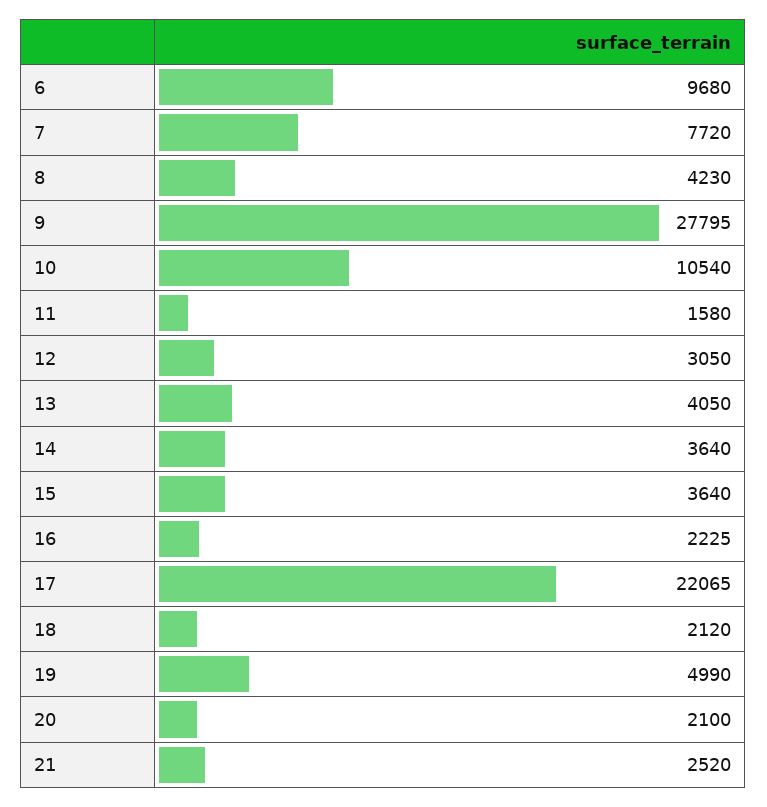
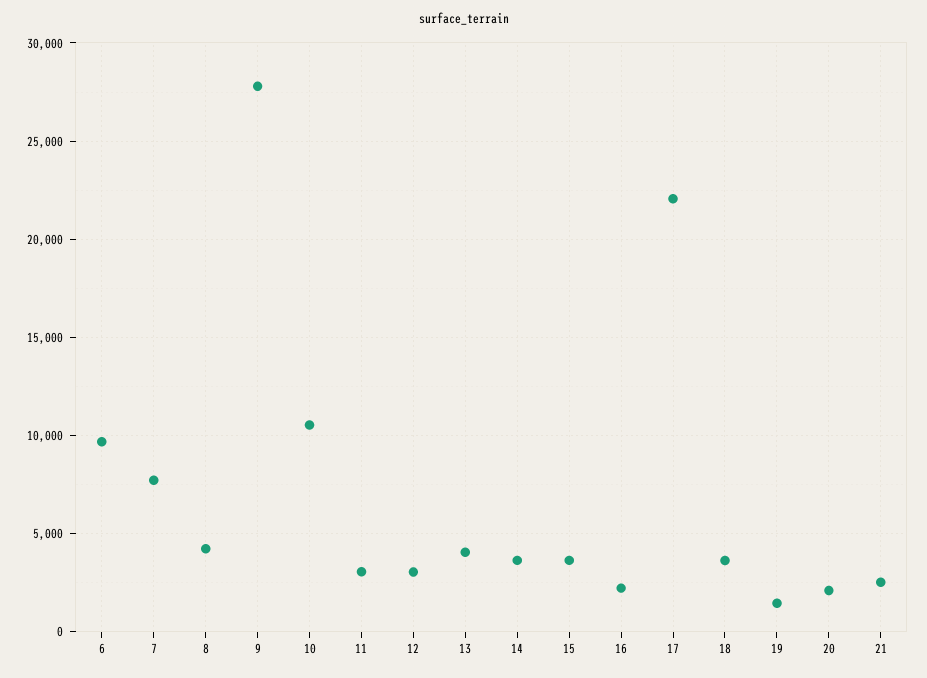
  {
    "6": 9680,
    "7": 7720,
    "8": 4230,
    "9": 27795,
    "10": 10540,
-   "11": 1580,
+   "11": 3000,
    "12": 3050,
    "13": 4050,
    "14": 3640,
    "15": 3640,
    "16": 2225,
    "17": 22065,
-   "18": 2120,
+   "18": 3500,
-   "19": 4990,
+   "19": 1500,
    "20": 2100,
    "21": 2520
  }

